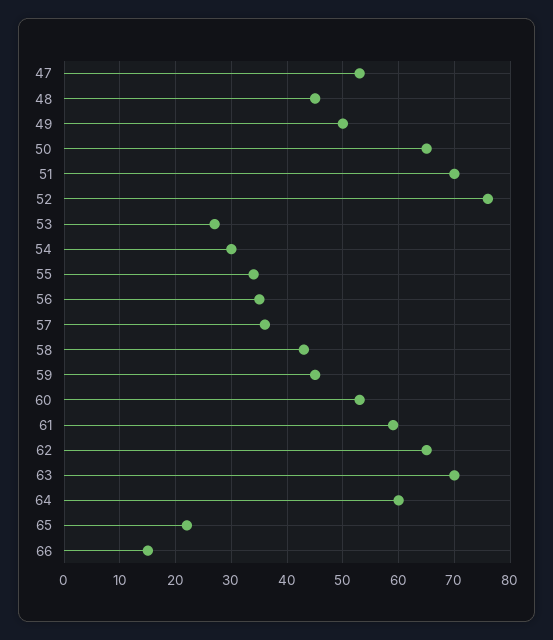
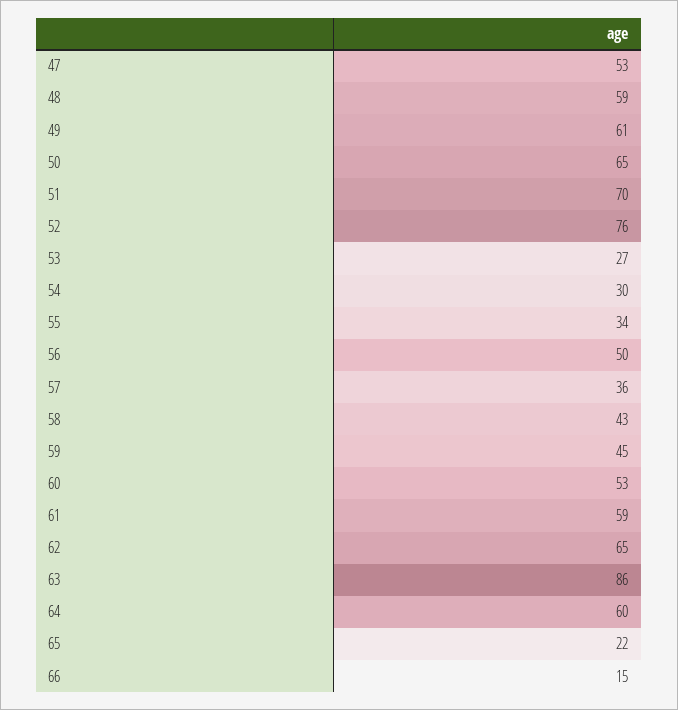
  {
    "47": 53,
-   "48": 45,
+   "48": 59,
-   "49": 50,
+   "49": 61,
    "50": 65,
    "51": 70,
    "52": 76,
    "53": 27,
    "54": 30,
    "55": 34,
-   "56": 35,
+   "56": 50,
    "57": 36,
    "58": 43,
    "59": 45,
    "60": 53,
    "61": 59,
    "62": 65,
-   "63": 70,
+   "63": 86,
    "64": 60,
    "65": 22,
    "66": 15
  }

